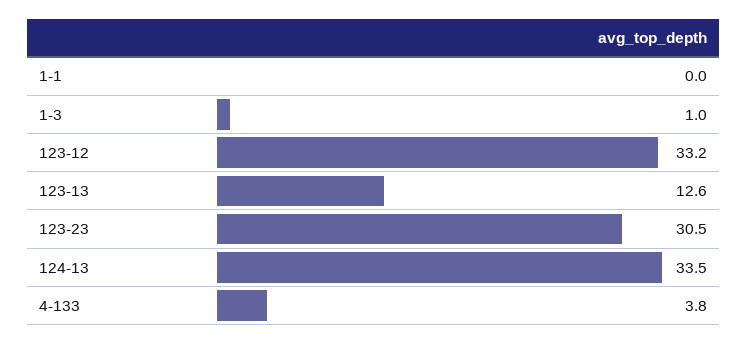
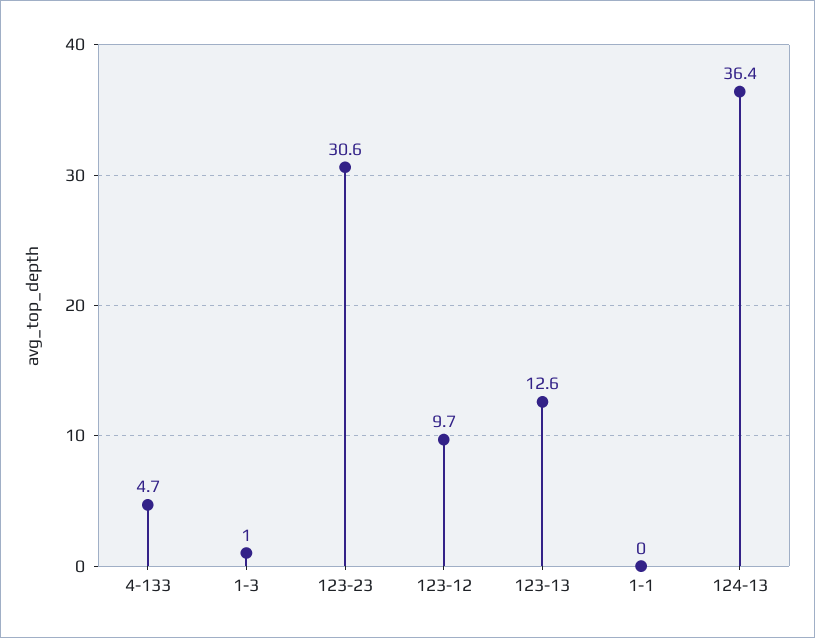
  {
    "1-1": 0,
    "1-3": 1,
-   "123-12": 33.2,
+   "123-12": 9.7,
    "123-13": 12.6,
-   "123-23": 30.5,
+   "123-23": 30.6,
-   "124-13": 33.5,
+   "124-13": 36.4,
-   "4-133": 3.8
+   "4-133": 4.7
  }

